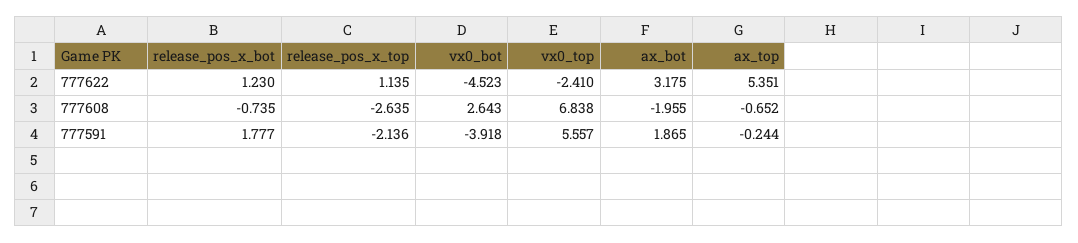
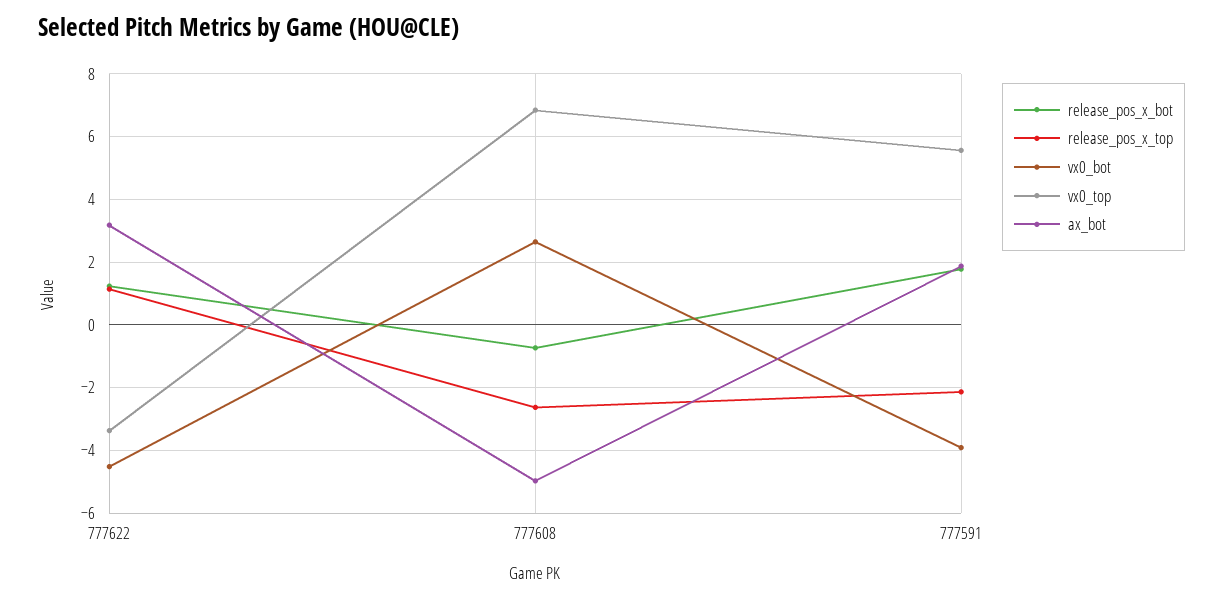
  {
    "release_pos_x_bot": {
      "777622": 1.23,
      "777608": -0.735,
      "777591": 1.777
    },
    "release_pos_x_top": {
      "777622": 1.135,
      "777608": -2.635,
      "777591": -2.136
    },
    "vx0_bot": {
      "777622": -4.523,
      "777608": 2.643,
      "777591": -3.918
    },
    "vx0_top": {
-     "777622": -2.41,
+     "777622": -3.4,
      "777608": 6.838,
      "777591": 5.557
    },
    "ax_bot": {
      "777622": 3.175,
-     "777608": -1.955,
+     "777608": -5,
      "777591": 1.865
-   },
+   }
-   "ax_top": {
-     "777622": 5.351,
-     "777608": -0.652,
-     "777591": -0.244
-   }
  }

